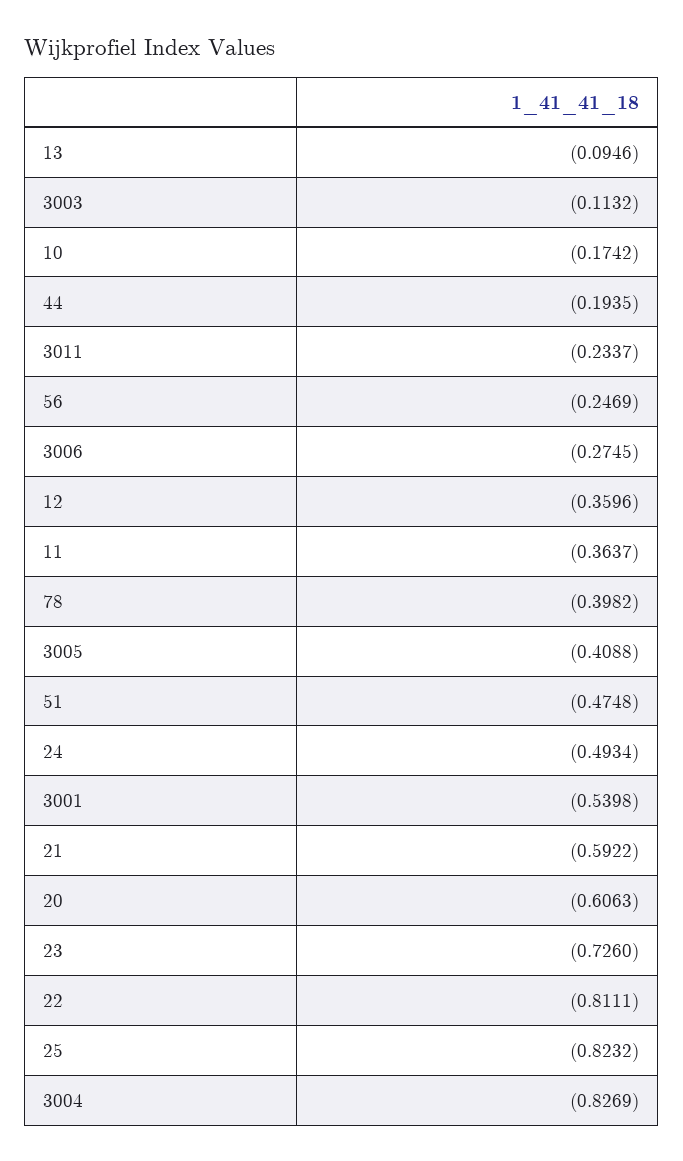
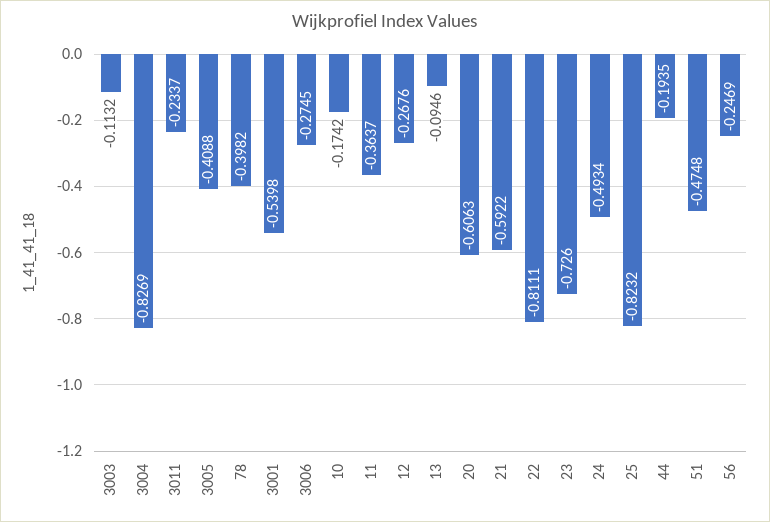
  {
    "13": -0.0946,
    "3003": -0.1132,
    "10": -0.1742,
    "44": -0.1935,
    "3011": -0.2337,
    "56": -0.2469,
    "3006": -0.2745,
-   "12": -0.3596,
+   "12": -0.2676,
    "11": -0.3637,
    "78": -0.3982,
    "3005": -0.4088,
    "51": -0.4748,
    "24": -0.4934,
    "3001": -0.5398,
    "21": -0.5922,
    "20": -0.6063,
    "23": -0.726,
    "22": -0.8111,
    "25": -0.8232,
    "3004": -0.8269
  }

